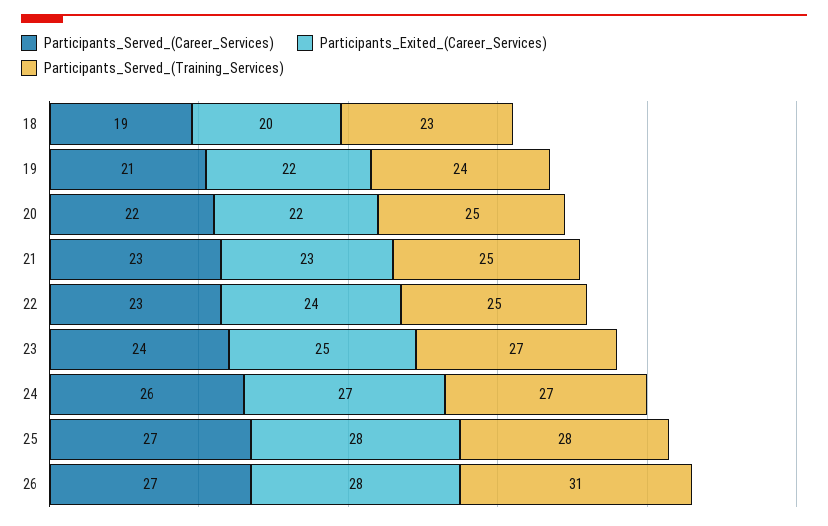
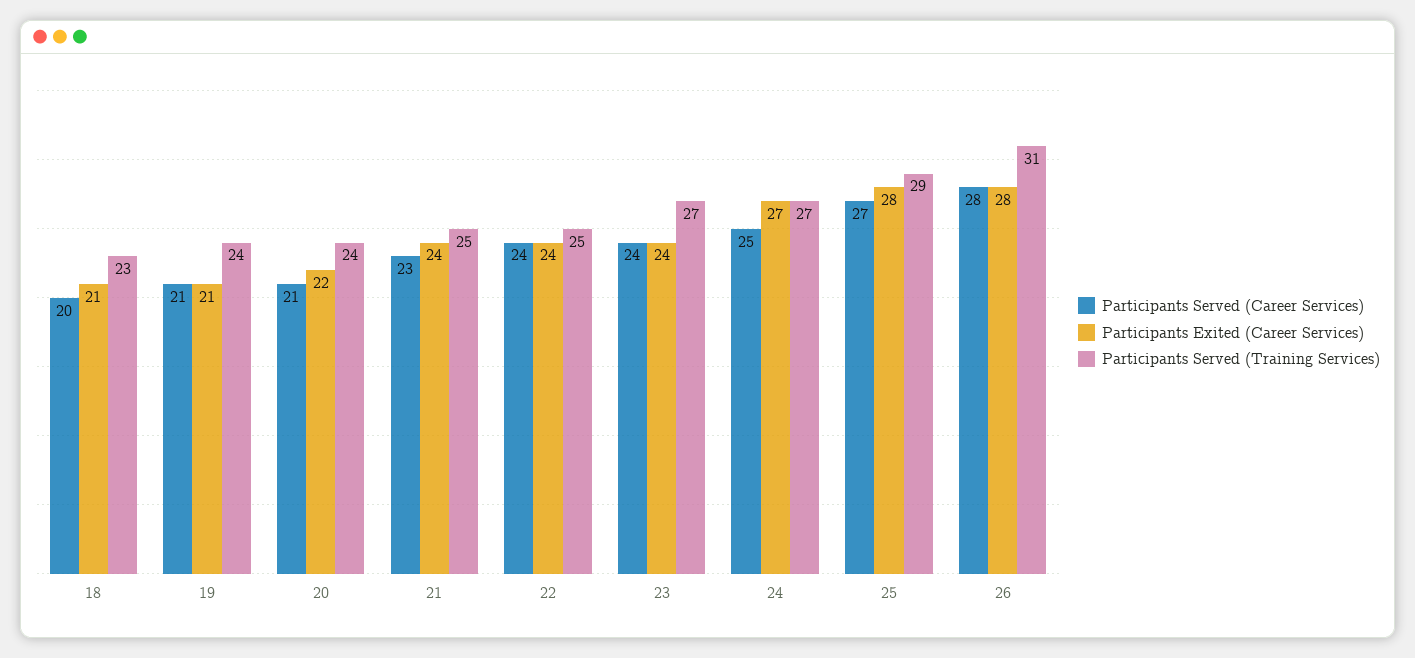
  {
    "Participants_Served_(Career_Services)": {
-     "18": 19,
+     "18": 20,
      "19": 21,
-     "20": 22,
+     "20": 21,
      "21": 23,
-     "22": 23,
+     "22": 24,
      "23": 24,
-     "24": 26,
+     "24": 25,
      "25": 27,
-     "26": 27
+     "26": 28
    },
    "Participants_Exited_(Career_Services)": {
-     "18": 20,
+     "18": 21,
-     "19": 22,
+     "19": 21,
      "20": 22,
-     "21": 23,
+     "21": 24,
      "22": 24,
-     "23": 25,
+     "23": 24,
      "24": 27,
      "25": 28,
      "26": 28
    },
    "Participants_Served_(Training_Services)": {
      "18": 23,
      "19": 24,
-     "20": 25,
+     "20": 24,
      "21": 25,
      "22": 25,
      "23": 27,
      "24": 27,
-     "25": 28,
+     "25": 29,
      "26": 31
    }
  }

